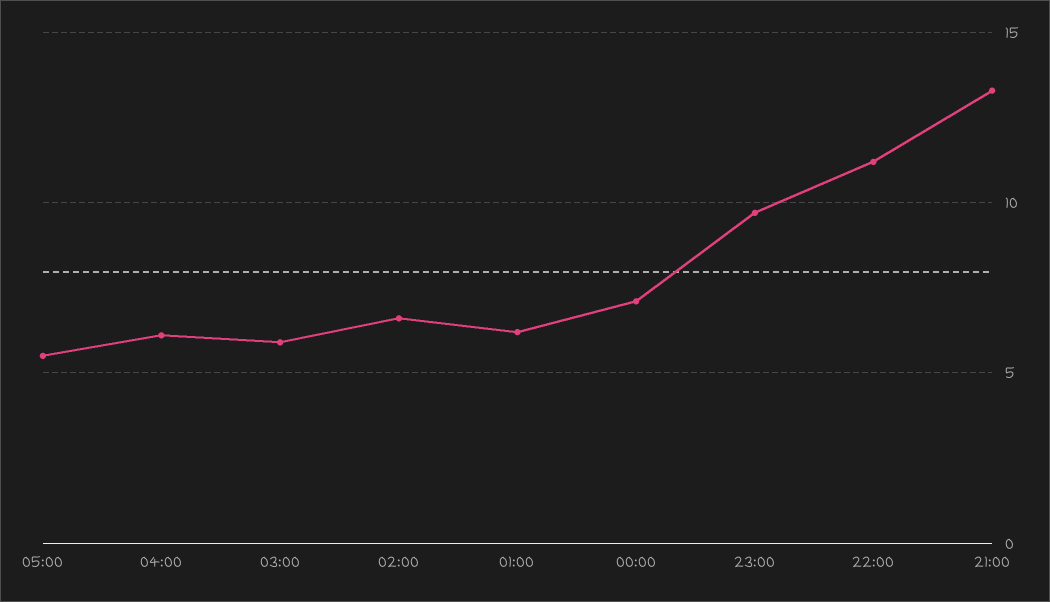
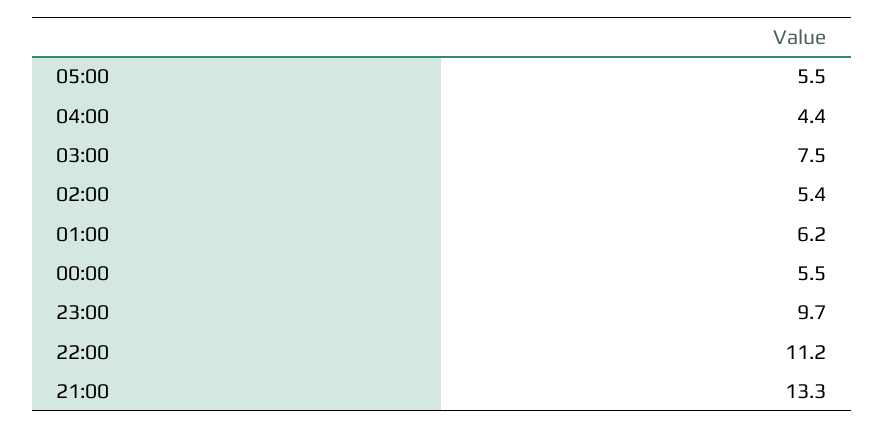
  {
    "05:00": 5.5,
-   "04:00": 6,
+   "04:00": 4.4,
-   "03:00": 6,
+   "03:00": 7.5,
-   "02:00": 6.5,
+   "02:00": 5.4,
    "01:00": 6.2,
-   "00:00": 7,
+   "00:00": 5.5,
    "23:00": 9.7,
    "22:00": 11.2,
    "21:00": 13.3
  }

